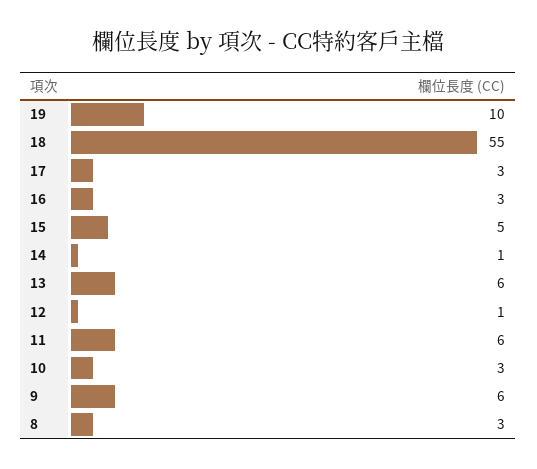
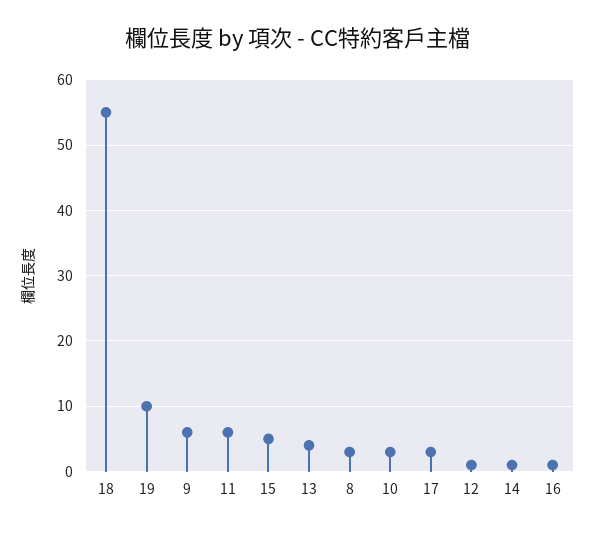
  {
    "19": 10,
    "18": 55,
    "17": 3,
-   "16": 3,
+   "16": 1,
    "15": 5,
    "14": 1,
-   "13": 6,
+   "13": 4,
    "12": 1,
    "11": 6,
    "10": 3,
    "9": 6,
    "8": 3
  }

